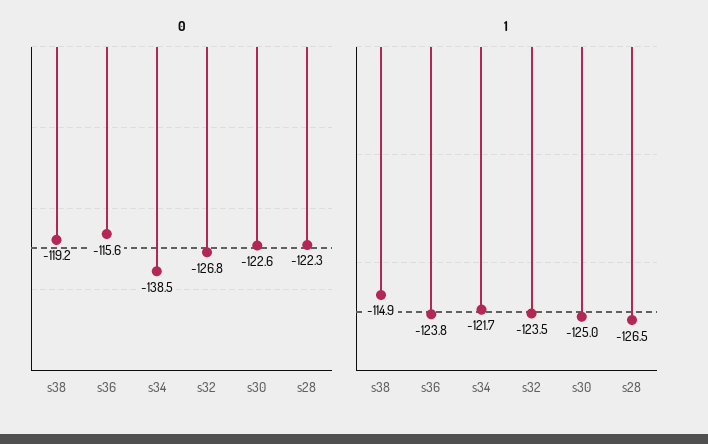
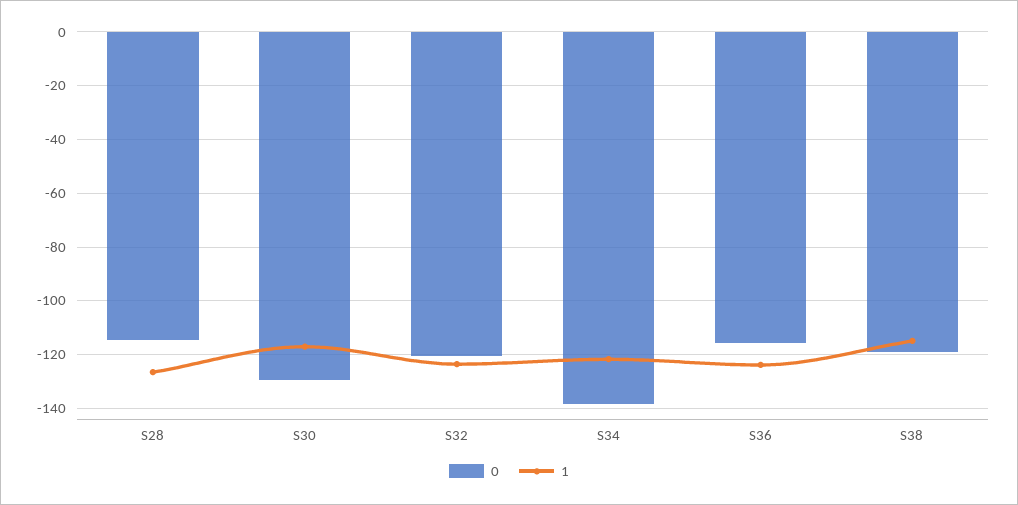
  {
    "0": {
      "s38": -119.2,
      "s36": -115.6,
      "s34": -138.5,
-     "s32": -126.8,
+     "s32": -120,
-     "s30": -122.6,
+     "s30": -130,
-     "s28": -122.3
+     "s28": -115
    },
    "1": {
      "s38": -114.9,
      "s36": -123.8,
      "s34": -121.7,
      "s32": -123.5,
-     "s30": -125,
+     "s30": -117.5,
      "s28": -126.5
    }
  }

